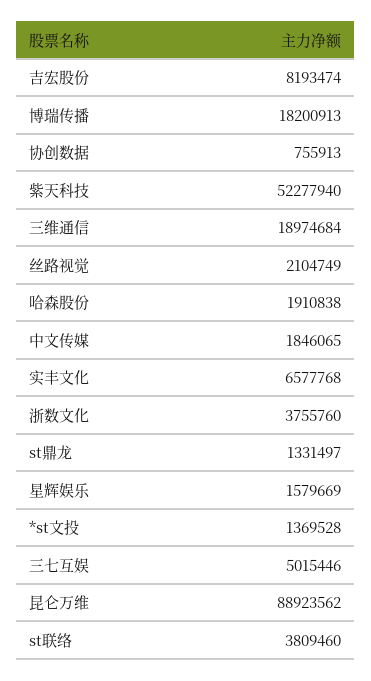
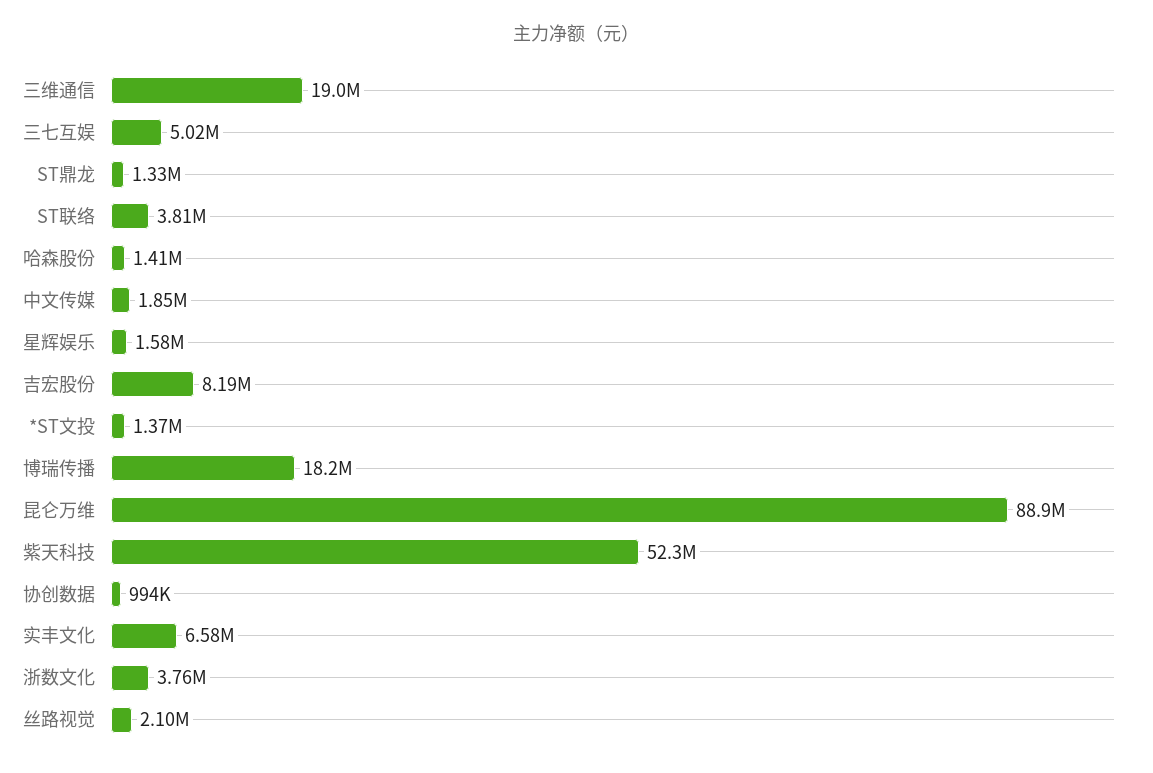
  {
    "吉宏股份": 8193474,
    "博瑞传播": 18200913,
-   "协创数据": 755913,
+   "协创数据": 994000,
    "紫天科技": 52277940,
    "三维通信": 18974684,
    "丝路视觉": 2104749,
-   "哈森股份": 1910838,
+   "哈森股份": 1410000,
    "中文传媒": 1846065,
    "实丰文化": 6577768,
    "浙数文化": 3755760,
    "st鼎龙": 1331497,
    "星辉娱乐": 1579669,
    "*st文投": 1369528,
    "三七互娱": 5015446,
    "昆仑万维": 88923562,
    "st联络": 3809460
  }

